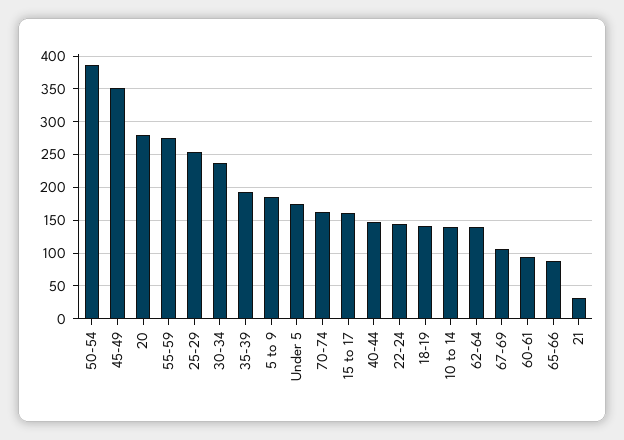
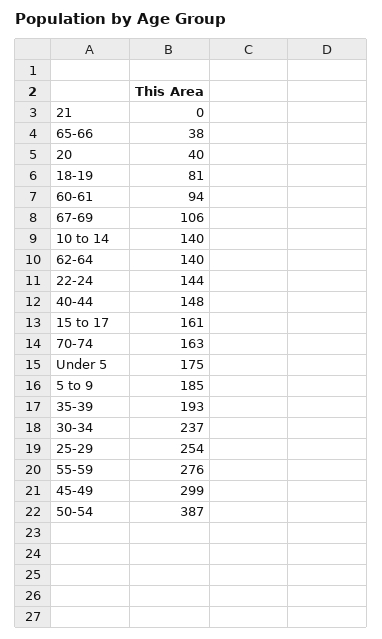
  {
    "50-54": 387,
-   "45-49": 350,
+   "45-49": 299,
-   "20": 280,
+   "20": 40,
    "55-59": 276,
    "25-29": 254,
    "30-34": 237,
    "35-39": 193,
    "5 to 9": 185,
    "Under 5": 175,
    "70-74": 163,
    "15 to 17": 161,
    "40-44": 148,
    "22-24": 144,
-   "18-19": 140,
+   "18-19": 81,
    "10 to 14": 140,
    "62-64": 140,
    "67-69": 106,
    "60-61": 94,
-   "65-66": 90,
+   "65-66": 38,
-   "21": 30
+   "21": 0
  }

